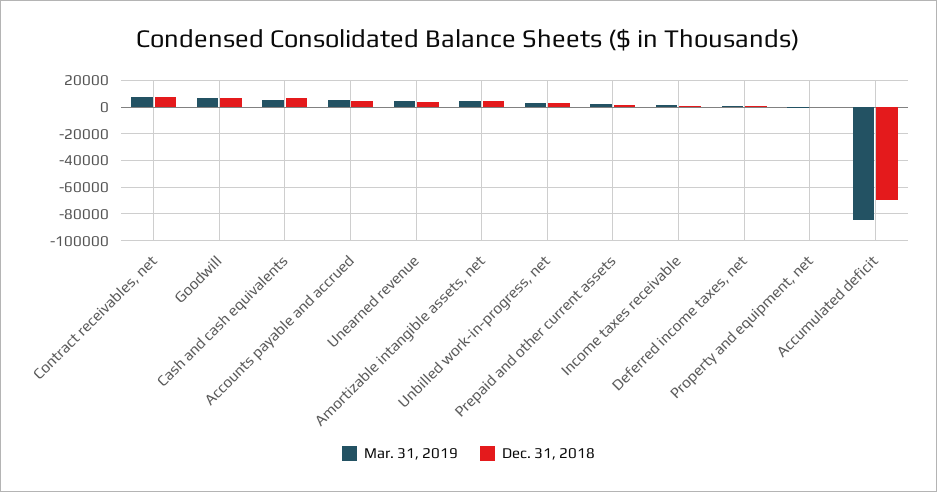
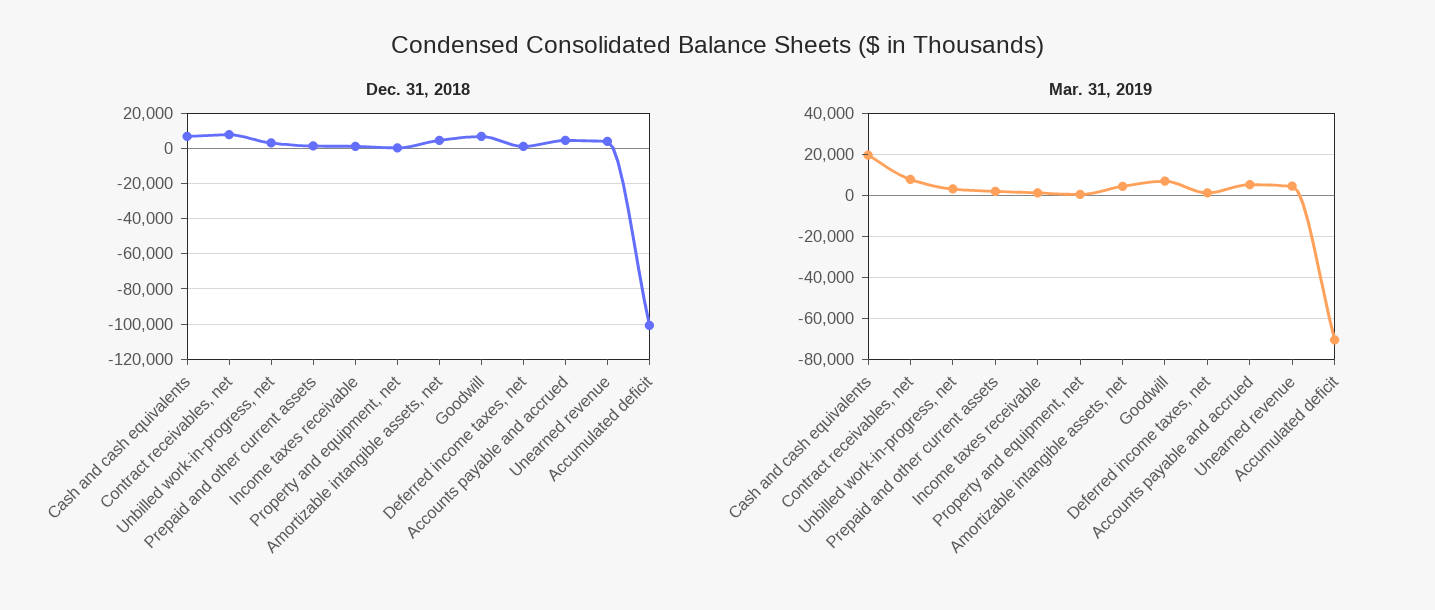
  {
    "Mar. 31, 2019": {
      "Contract receivables, net": 10000,
      "Goodwill": 5000,
-     "Cash and cash equivalents": 5000,
+     "Cash and cash equivalents": 20000,
      "Accounts payable and accrued": 5000,
      "Unearned revenue": 5000,
      "Amortizable intangible assets, net": 5000,
      "Unbilled work-in-progress, net": 5000,
      "Prepaid and other current assets": 0,
      "Income taxes receivable": 0,
      "Deferred income taxes, net": 0,
      "Property and equipment, net": 0,
-     "Accumulated deficit": -85000
+     "Accumulated deficit": -70000
    },
    "Dec. 31, 2018": {
      "Contract receivables, net": 10000,
      "Goodwill": 5000,
      "Cash and cash equivalents": 5000,
      "Accounts payable and accrued": 5000,
      "Unearned revenue": 5000,
      "Amortizable intangible assets, net": 5000,
      "Unbilled work-in-progress, net": 5000,
      "Prepaid and other current assets": 0,
      "Income taxes receivable": 0,
      "Deferred income taxes, net": 0,
      "Property and equipment, net": 0,
-     "Accumulated deficit": -70000
+     "Accumulated deficit": -100000
    }
  }

